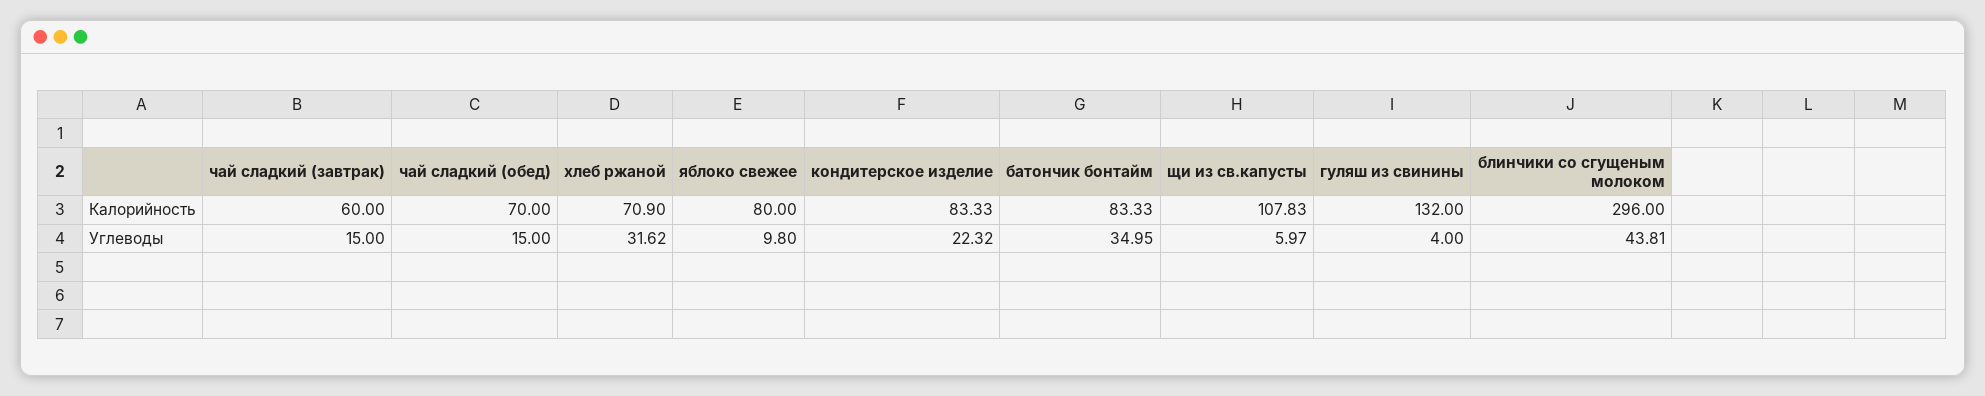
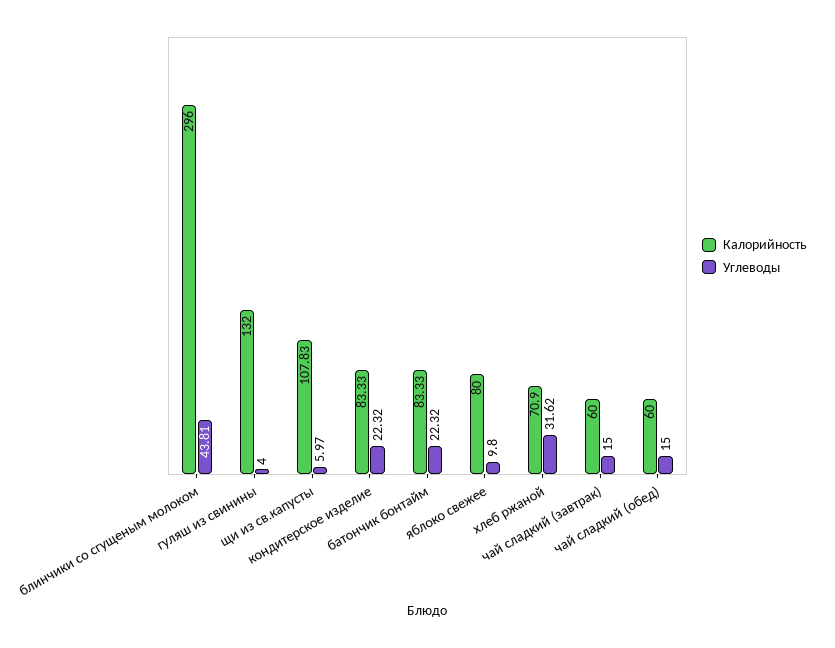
  {
    "Калорийность": {
      "чай сладкий (завтрак)": 60,
-     "чай сладкий (обед)": 70,
+     "чай сладкий (обед)": 60,
      "хлеб ржаной": 70.9,
      "яблоко свежее": 80,
      "кондитерское изделие": 83.33,
      "батончик бонтайм": 83.33,
      "щи из св.капусты": 107.83,
      "гуляш из свинины": 132,
      "блинчики со сгущеным молоком": 296
    },
    "Углеводы": {
      "чай сладкий (завтрак)": 15,
      "чай сладкий (обед)": 15,
      "хлеб ржаной": 31.62,
      "яблоко свежее": 9.8,
      "кондитерское изделие": 22.32,
-     "батончик бонтайм": 34.95,
+     "батончик бонтайм": 22.32,
      "щи из св.капусты": 5.97,
      "гуляш из свинины": 4,
      "блинчики со сгущеным молоком": 43.81
    }
  }

